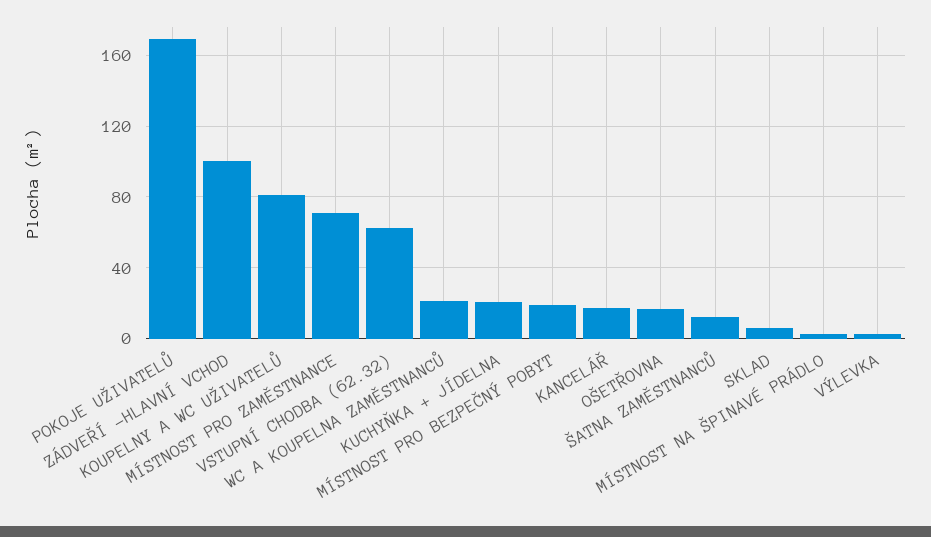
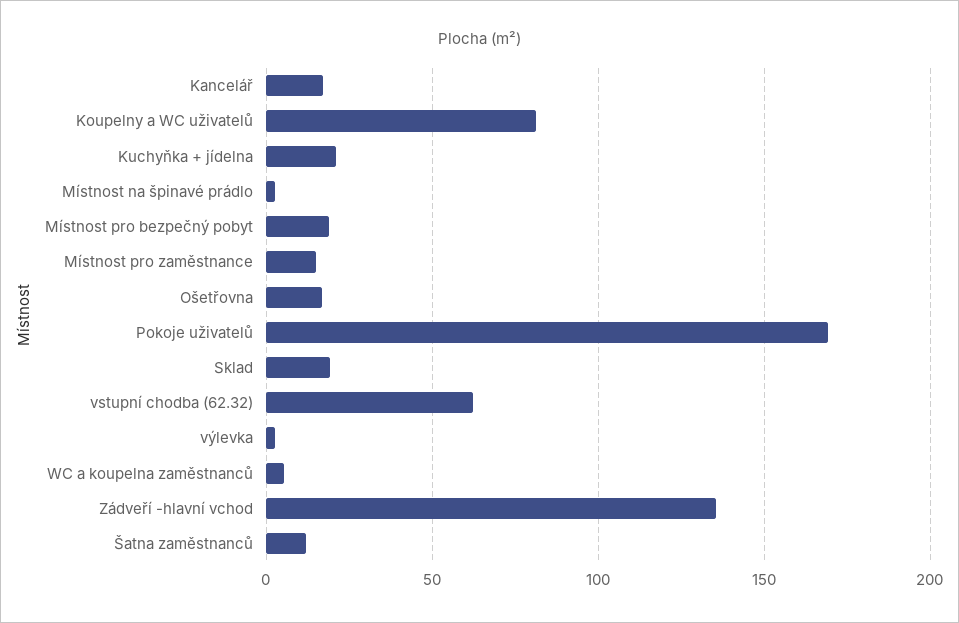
  {
    "POKOJE UŽIVATELŮ": 170,
-   "ZÁDVEŘÍ -HLAVNÍ VCHOD": 100,
+   "ZÁDVEŘÍ -HLAVNÍ VCHOD": 135,
    "KOUPELNY A WC UŽIVATELŮ": 80,
-   "MÍSTNOST PRO ZAMĚSTNANCE": 70,
+   "MÍSTNOST PRO ZAMĚSTNANCE": 15,
    "VSTUPNÍ CHODBA (62.32)": 60,
-   "WC A KOUPELNA ZAMĚSTNANCŮ": 20,
+   "WC A KOUPELNA ZAMĚSTNANCŮ": 5,
    "KUCHYŇKA + JÍDELNA": 20,
    "MÍSTNOST PRO BEZPEČNÝ POBYT": 20,
    "KANCELÁŘ": 15,
    "OŠETŘOVNA": 15,
    "ŠATNA ZAMĚSTNANCŮ": 10,
-   "SKLAD": 5,
+   "SKLAD": 20,
    "MÍSTNOST NA ŠPINAVÉ PRÁDLO": 5,
    "VÝLEVKA": 5
  }

